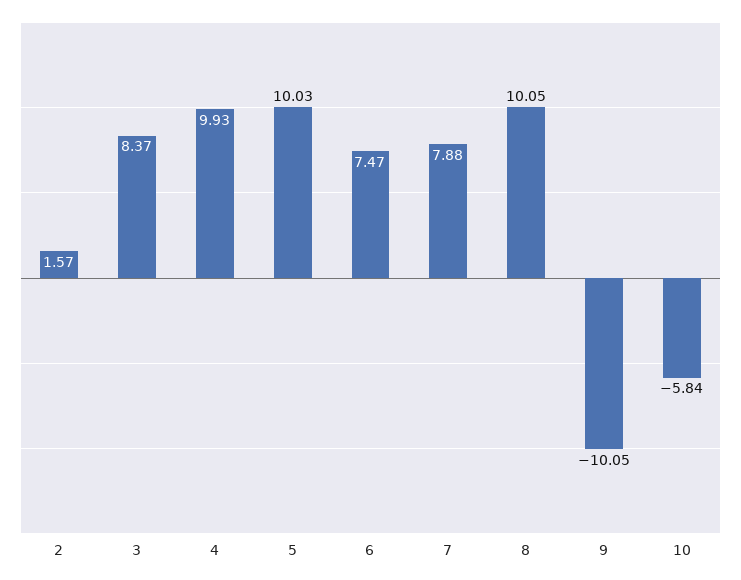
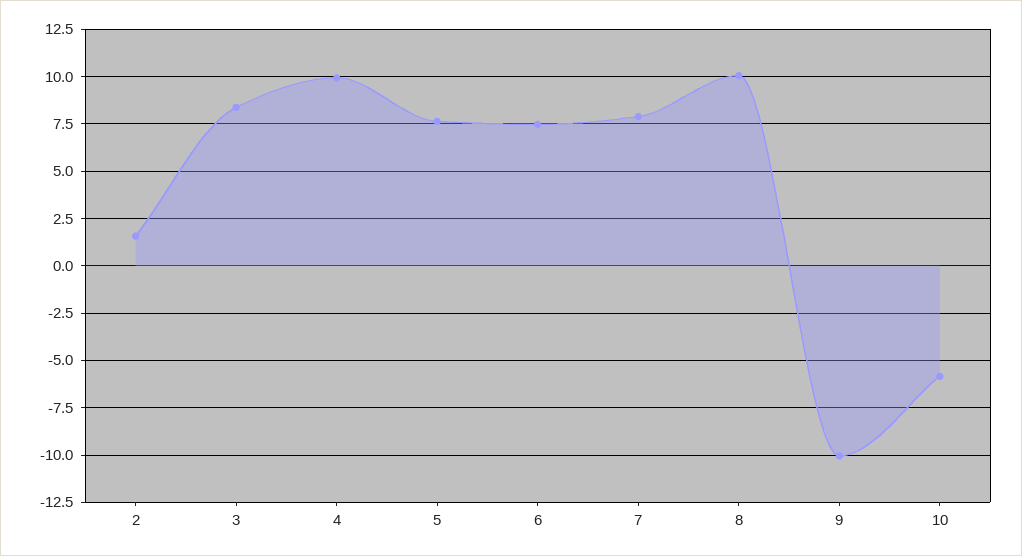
  {
    "2": 1.57,
    "3": 8.37,
    "4": 9.93,
-   "5": 10.03,
+   "5": 7.5,
    "6": 7.47,
    "7": 7.88,
    "8": 10.05,
    "9": -10.05,
    "10": -5.84
  }

